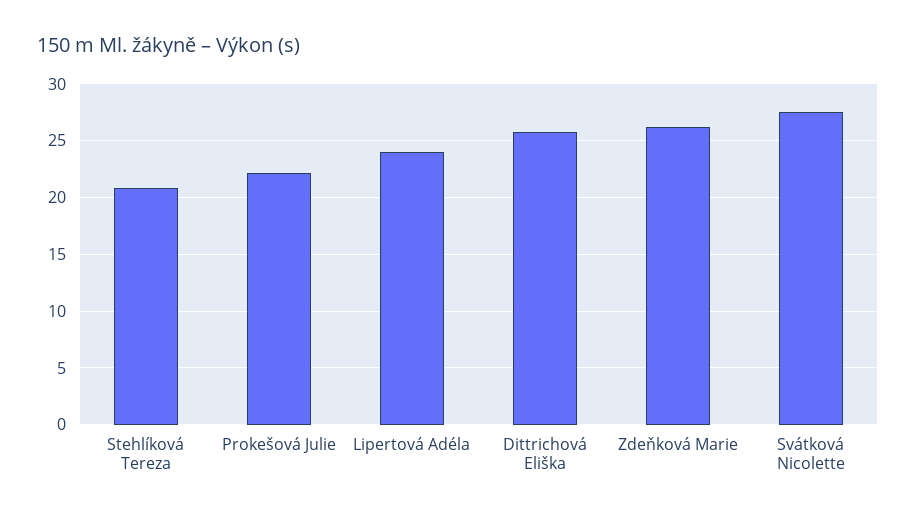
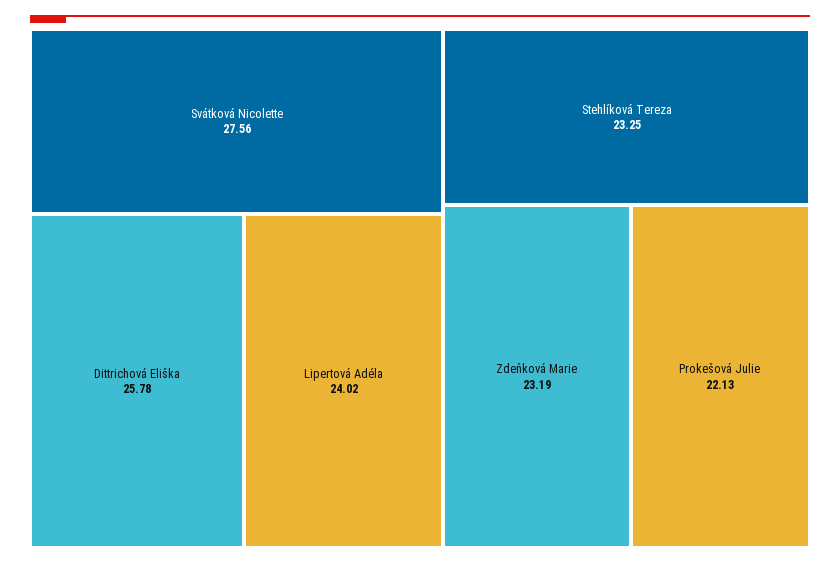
  {
-   "Stehlíková Tereza": 21,
+   "Stehlíková Tereza": 23.25,
    "Prokešová Julie": 22.13,
    "Lipertová Adéla": 24.02,
    "Dittrichová Eliška": 25.78,
-   "Zdeňková Marie": 26,
+   "Zdeňková Marie": 23.19,
    "Svátková Nicolette": 27.56
  }

